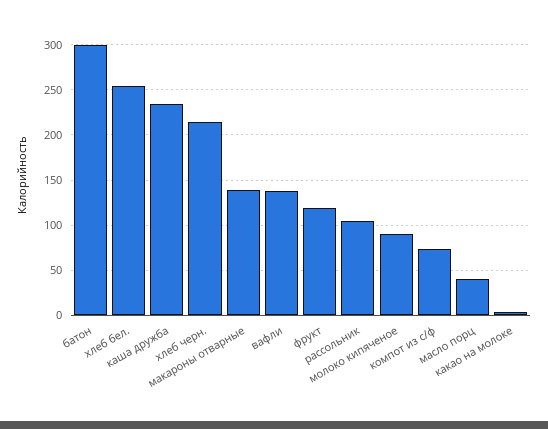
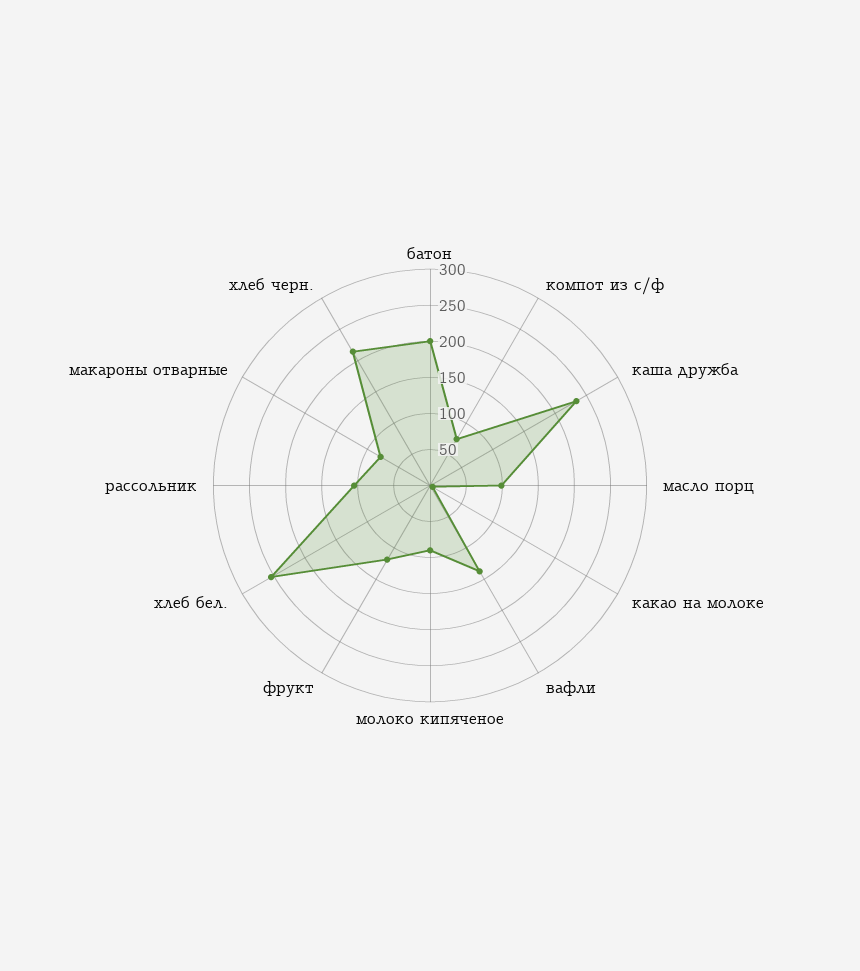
  {
-   "батон": 300,
+   "батон": 200,
    "хлеб бел.": 250,
    "каша дружба": 230,
    "хлеб черн.": 210,
-   "макароны отварные": 140,
+   "макароны отварные": 75,
    "вафли": 140,
    "фрукт": 120,
    "рассольник": 110,
    "молоко кипяченое": 90,
    "компот из с/ф": 70,
-   "масло порц": 40,
+   "масло порц": 100,
    "какао на молоке": 0
  }

